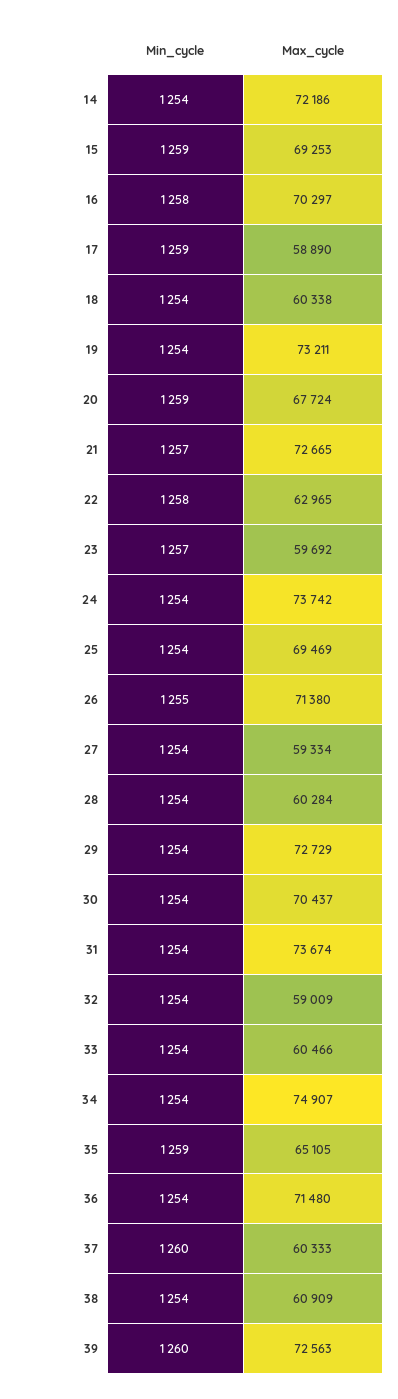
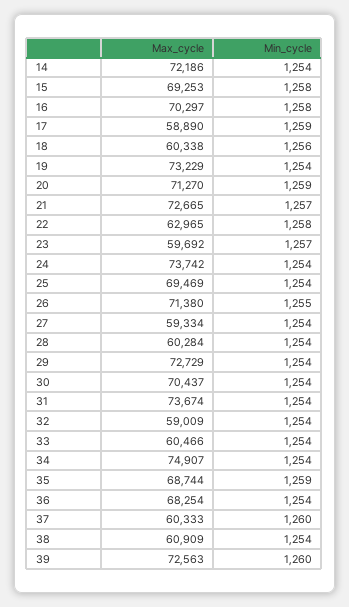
  {
    "Min_cycle": {
      "14": 1254,
-     "15": 1259,
+     "15": 1258,
      "16": 1258,
      "17": 1259,
-     "18": 1254,
+     "18": 1256,
      "19": 1254,
      "20": 1259,
      "21": 1257,
      "22": 1258,
      "23": 1257,
      "24": 1254,
      "25": 1254,
      "26": 1255,
      "27": 1254,
      "28": 1254,
      "29": 1254,
      "30": 1254,
      "31": 1254,
      "32": 1254,
      "33": 1254,
      "34": 1254,
      "35": 1259,
      "36": 1254,
      "37": 1260,
      "38": 1254,
      "39": 1260
    },
    "Max_cycle": {
      "14": 72186,
      "15": 69253,
      "16": 70297,
      "17": 58890,
      "18": 60338,
-     "19": 73211,
+     "19": 73229,
-     "20": 67724,
+     "20": 71270,
      "21": 72665,
      "22": 62965,
      "23": 59692,
      "24": 73742,
      "25": 69469,
      "26": 71380,
      "27": 59334,
      "28": 60284,
      "29": 72729,
      "30": 70437,
      "31": 73674,
      "32": 59009,
      "33": 60466,
      "34": 74907,
-     "35": 65105,
+     "35": 68744,
-     "36": 71480,
+     "36": 68254,
      "37": 60333,
      "38": 60909,
      "39": 72563
    }
  }

